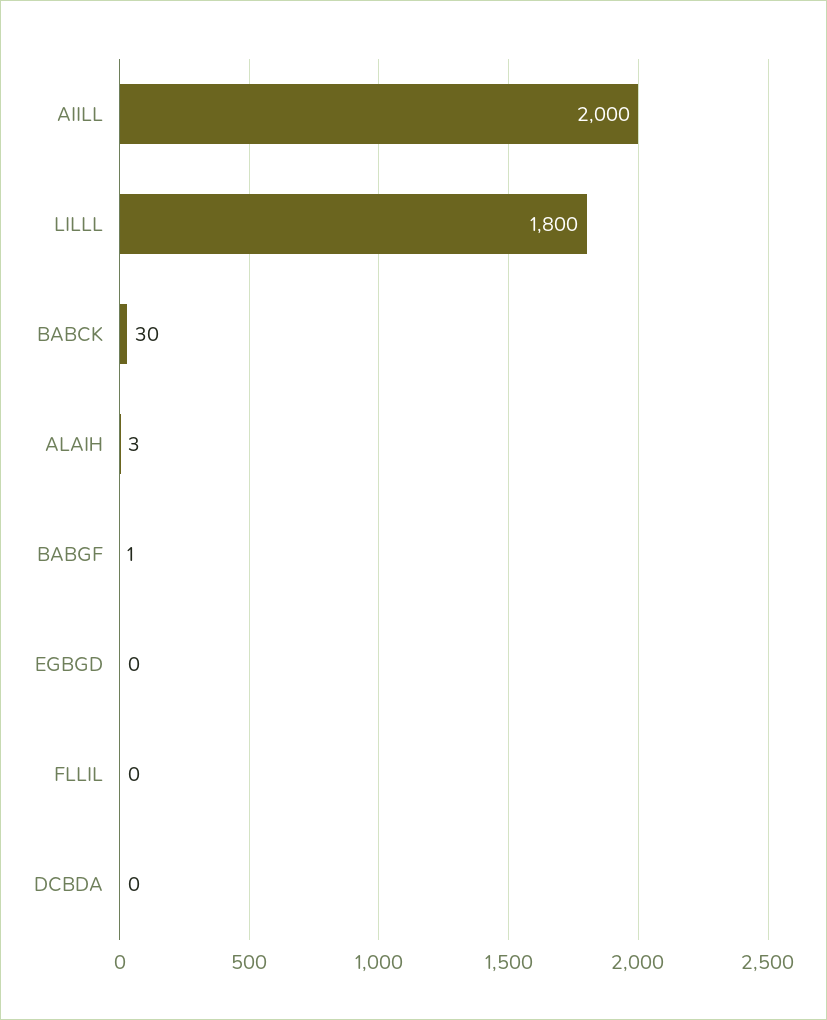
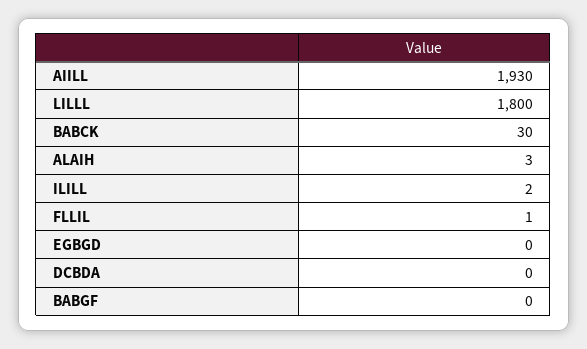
  {
-   "AIILL": 2000,
+   "AIILL": 1930,
    "LILLL": 1800,
    "BABCK": 30,
    "ALAIH": 3,
-   "BABGF": 1,
+   "BABGF": 0,
    "EGBGD": 0,
-   "FLLIL": 0,
+   "FLLIL": 1,
-   "DCBDA": 0
+   "DCBDA": 0,
+   "ILILL": 2
  }

